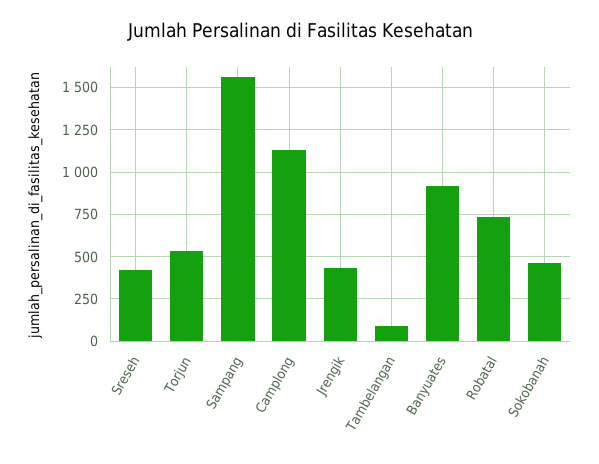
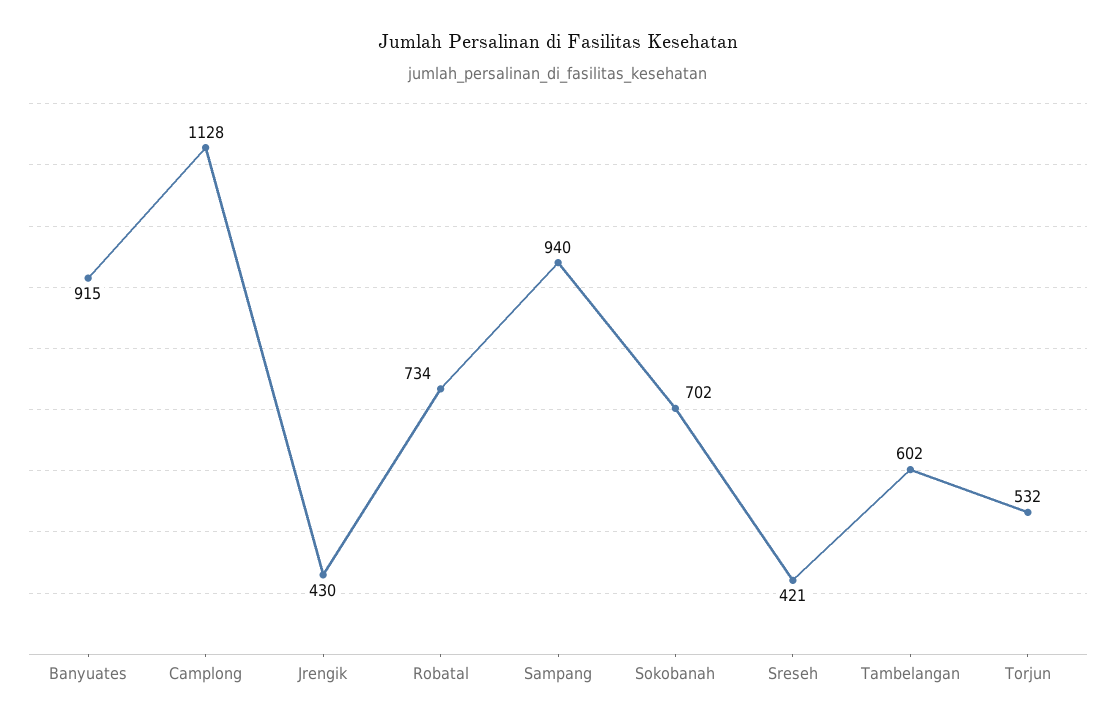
  {
    "Sreseh": 421,
    "Torjun": 532,
-   "Sampang": 1550,
+   "Sampang": 940,
    "Camplong": 1128,
    "Jrengik": 430,
-   "Tambelangan": 100,
+   "Tambelangan": 602,
    "Banyuates": 915,
    "Robatal": 734,
-   "Sokobanah": 450
+   "Sokobanah": 702
  }

